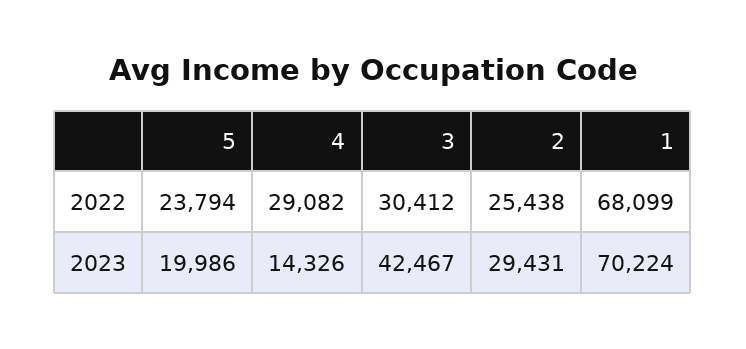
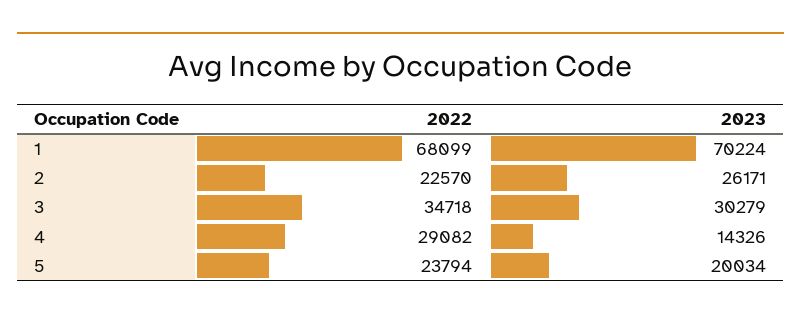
  {
    "5": {
      "2022": 23794,
-     "2023": 19986
+     "2023": 20034
    },
    "4": {
      "2022": 29082,
      "2023": 14326
    },
    "3": {
-     "2022": 30412,
+     "2022": 34718,
-     "2023": 42467
+     "2023": 30279
    },
    "2": {
-     "2022": 25438,
+     "2022": 22570,
-     "2023": 29431
+     "2023": 26171
    },
    "1": {
      "2022": 68099,
      "2023": 70224
    }
  }

